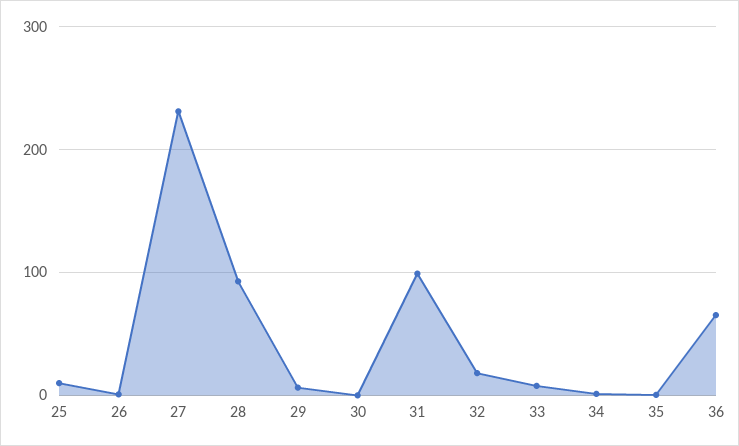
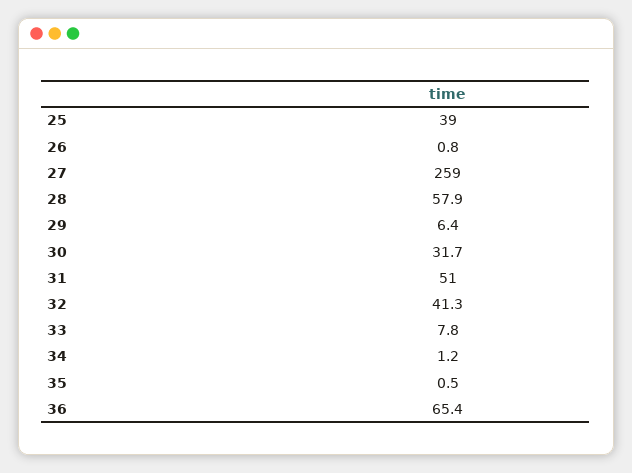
  {
-   "25": 10,
+   "25": 39,
    "26": 0.8,
-   "27": 230,
+   "27": 259,
-   "28": 90,
+   "28": 57.9,
    "29": 6.4,
-   "30": 0,
+   "30": 31.7,
-   "31": 100,
+   "31": 51,
-   "32": 20,
+   "32": 41.3,
    "33": 7.8,
    "34": 1.2,
    "35": 0.5,
    "36": 65.4
  }

